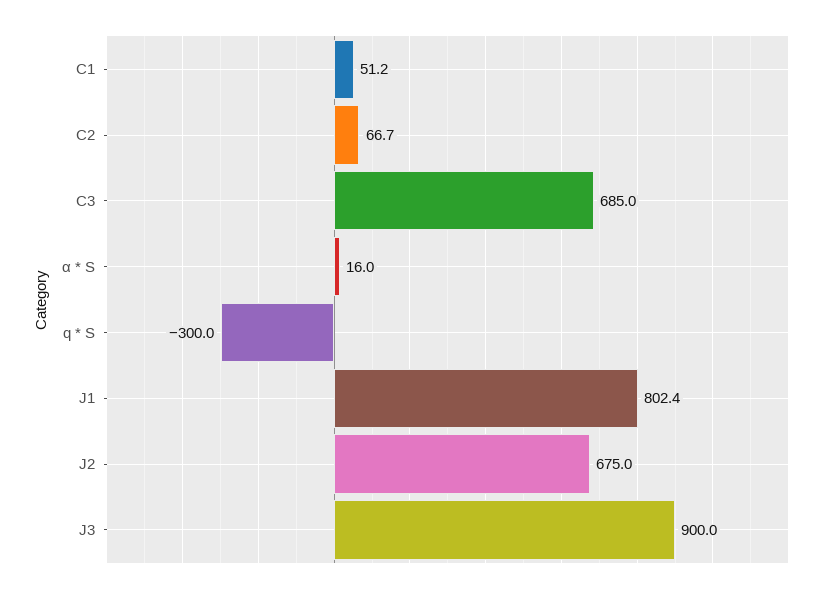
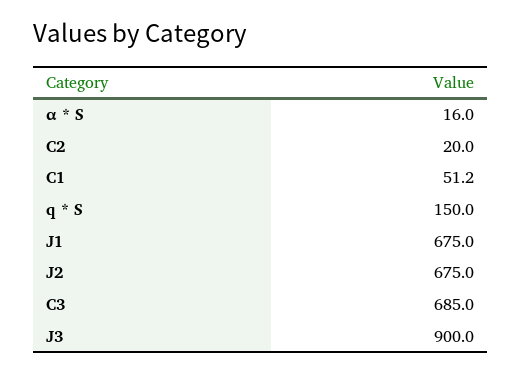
  {
    "C1": 51.2,
-   "C2": 66.7,
+   "C2": 20,
    "C3": 685,
    "α * S": 16,
-   "q * S": -300,
+   "q * S": 150,
-   "J1": 802.4,
+   "J1": 675,
    "J2": 675,
    "J3": 900
  }

